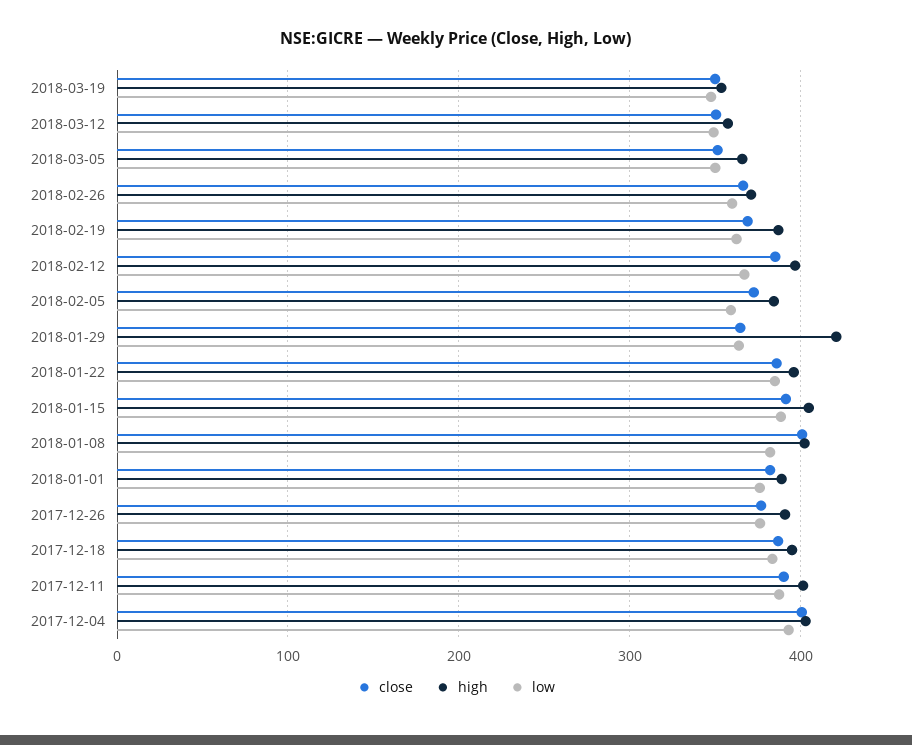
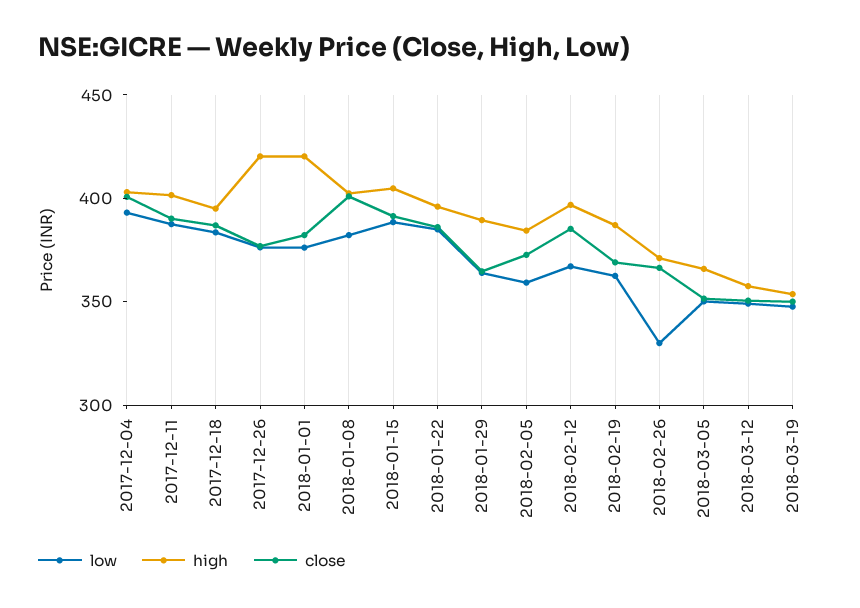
  {
    "close": {
      "2018-03-19": 350,
      "2018-03-12": 350,
      "2018-03-05": 350,
      "2018-02-26": 370,
      "2018-02-19": 370,
      "2018-02-12": 390,
      "2018-02-05": 370,
      "2018-01-29": 360,
      "2018-01-22": 390,
      "2018-01-15": 390,
      "2018-01-08": 400,
      "2018-01-01": 380,
      "2017-12-26": 380,
      "2017-12-18": 390,
      "2017-12-11": 390,
      "2017-12-04": 400
    },
    "high": {
      "2018-03-19": 350,
      "2018-03-12": 360,
      "2018-03-05": 370,
      "2018-02-26": 370,
      "2018-02-19": 390,
      "2018-02-12": 400,
      "2018-02-05": 380,
-     "2018-01-29": 420,
+     "2018-01-29": 390,
      "2018-01-22": 400,
      "2018-01-15": 400,
      "2018-01-08": 400,
-     "2018-01-01": 390,
+     "2018-01-01": 420,
-     "2017-12-26": 390,
+     "2017-12-26": 420,
      "2017-12-18": 400,
      "2017-12-11": 400,
      "2017-12-04": 400
    },
    "low": {
      "2018-03-19": 350,
      "2018-03-12": 350,
      "2018-03-05": 350,
-     "2018-02-26": 360,
+     "2018-02-26": 330,
      "2018-02-19": 360,
      "2018-02-12": 370,
      "2018-02-05": 360,
      "2018-01-29": 360,
      "2018-01-22": 390,
      "2018-01-15": 390,
      "2018-01-08": 380,
      "2018-01-01": 380,
      "2017-12-26": 380,
      "2017-12-18": 380,
      "2017-12-11": 390,
      "2017-12-04": 390
    }
  }

